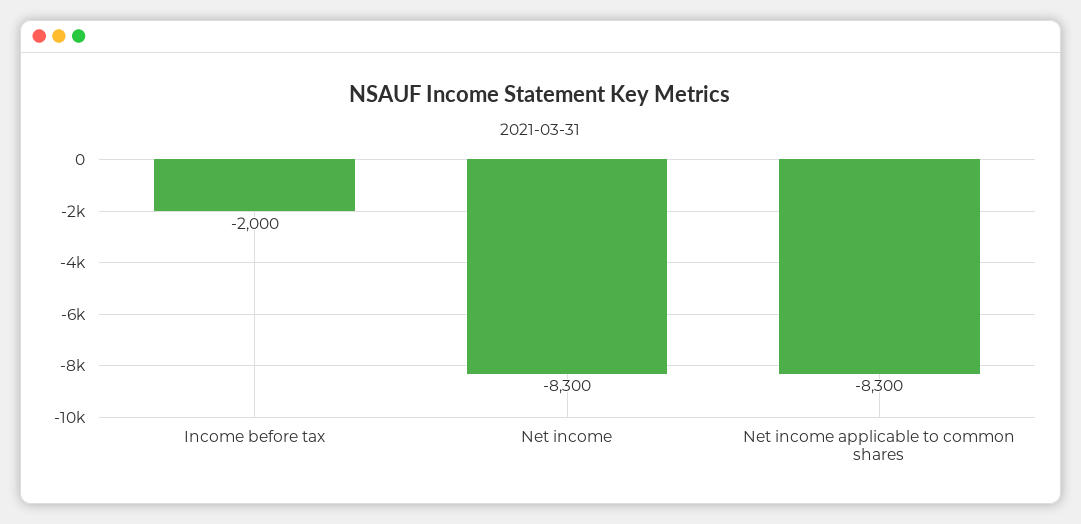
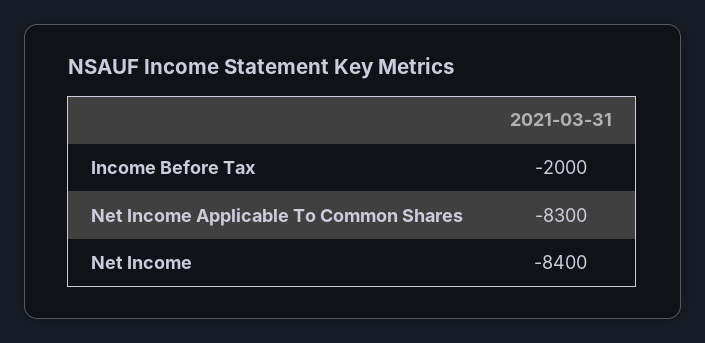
  {
    "Income before tax": -2000,
-   "Net income": -8300,
+   "Net income": -8400,
    "Net income applicable to common shares": -8300
  }

